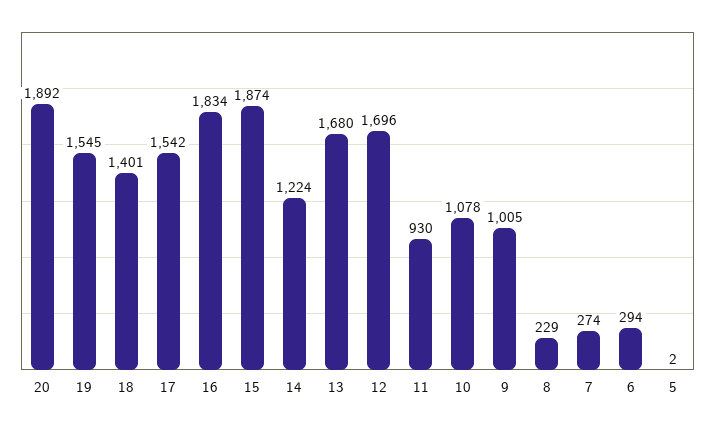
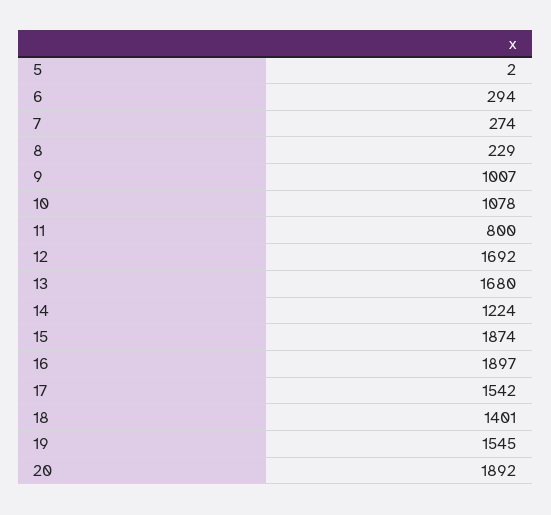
  {
    "20": 1892,
    "19": 1545,
    "18": 1401,
    "17": 1542,
-   "16": 1834,
+   "16": 1897,
    "15": 1874,
    "14": 1224,
    "13": 1680,
-   "12": 1696,
+   "12": 1692,
-   "11": 930,
+   "11": 800,
    "10": 1078,
-   "9": 1005,
+   "9": 1007,
    "8": 229,
    "7": 274,
    "6": 294,
    "5": 2
  }

